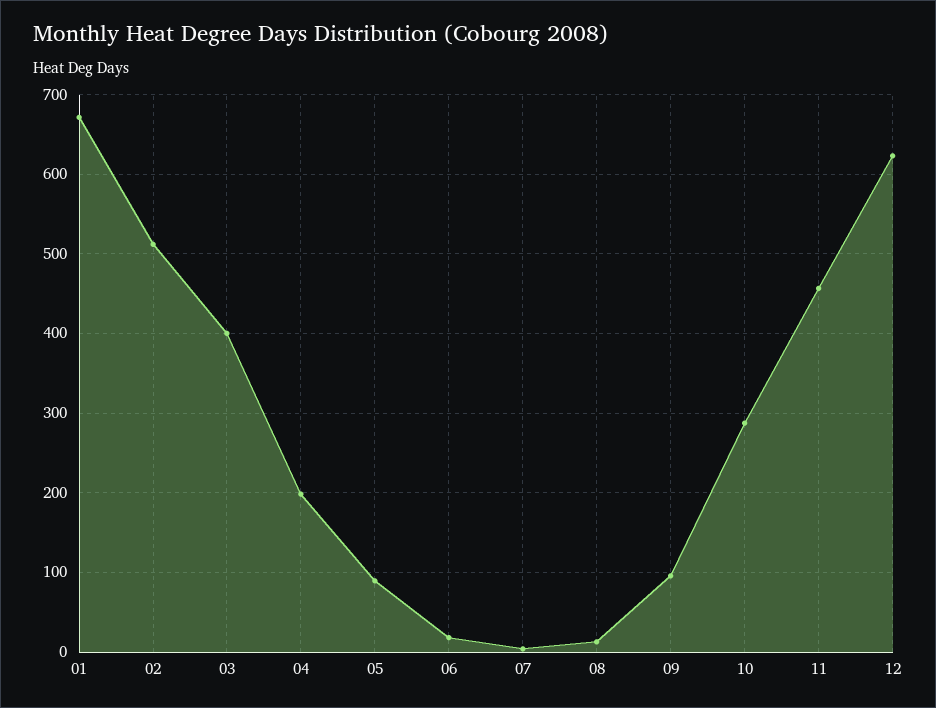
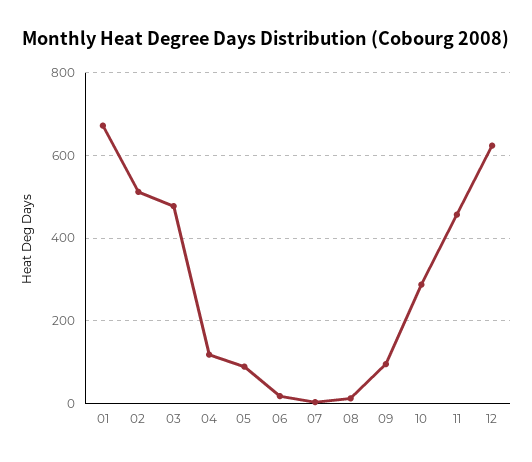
  {
    "01": 670,
    "02": 510,
-   "03": 400,
+   "03": 480,
-   "04": 200,
+   "04": 120,
    "05": 90,
    "06": 20,
    "07": 0,
    "08": 10,
    "09": 100,
    "10": 290,
    "11": 460,
    "12": 620
  }

